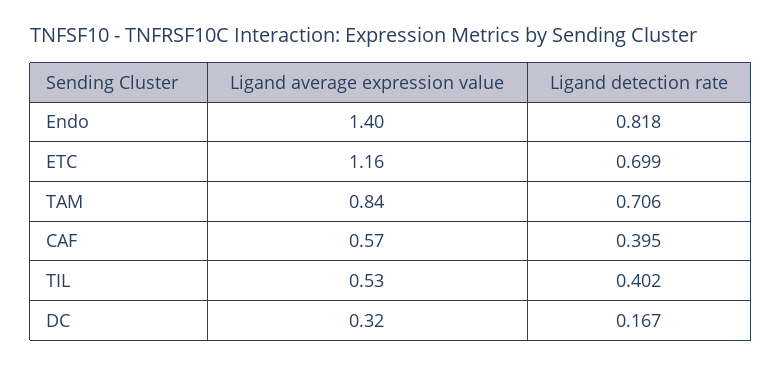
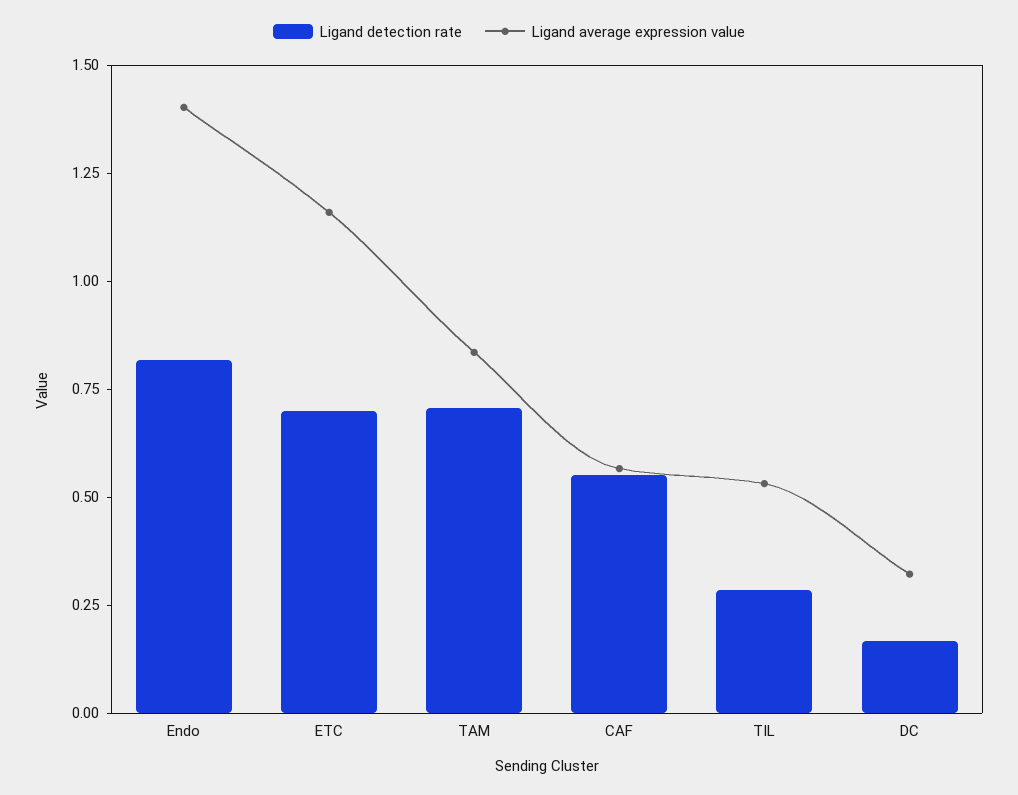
  {
    "Ligand average expression value": {
      "Endo": 1.4,
      "ETC": 1.16,
      "TAM": 0.84,
      "CAF": 0.57,
      "TIL": 0.53,
      "DC": 0.32
    },
    "Ligand detection rate": {
      "Endo": 0.818,
      "ETC": 0.699,
      "TAM": 0.706,
-     "CAF": 0.395,
+     "CAF": 0.55,
-     "TIL": 0.402,
+     "TIL": 0.3,
      "DC": 0.167
    }
  }

